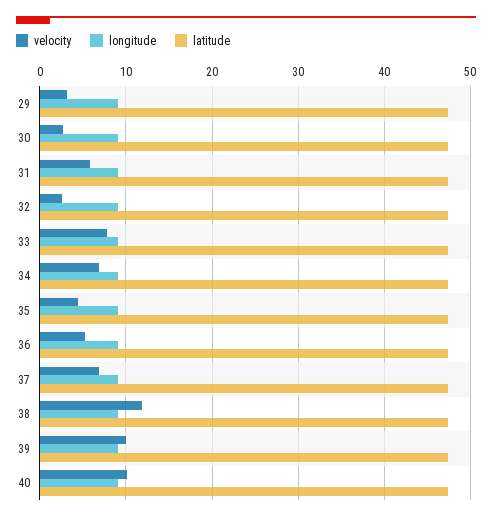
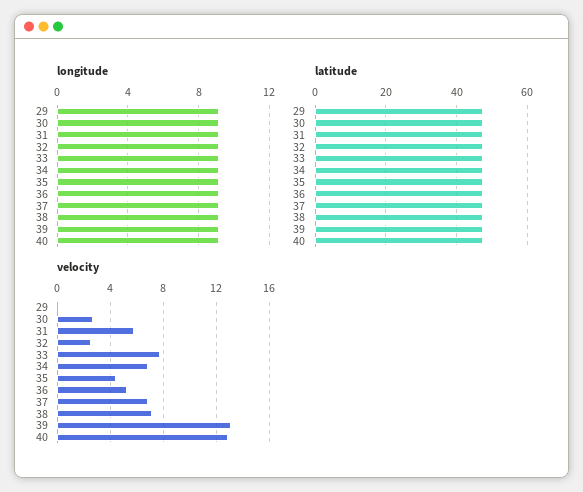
  {
    "velocity": {
-     "29": 3,
+     "29": 0,
      "30": 2.5,
      "31": 6,
      "32": 2.5,
      "33": 8,
      "34": 7,
      "35": 4.5,
      "36": 5.5,
      "37": 7,
-     "38": 12,
+     "38": 7,
-     "39": 10,
+     "39": 13,
-     "40": 10
+     "40": 13
    },
    "longitude": {
      "29": 9,
      "30": 9,
      "31": 9,
      "32": 9,
      "33": 9,
      "34": 9,
      "35": 9,
      "36": 9,
      "37": 9,
      "38": 9,
      "39": 9,
      "40": 9
    },
    "latitude": {
      "29": 47,
      "30": 47,
      "31": 47,
      "32": 47,
      "33": 47,
      "34": 47,
      "35": 47,
      "36": 47,
      "37": 47,
      "38": 47,
      "39": 47,
      "40": 47
    }
  }

